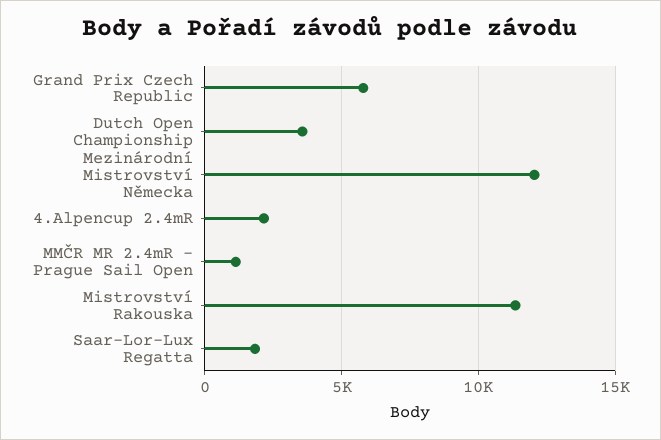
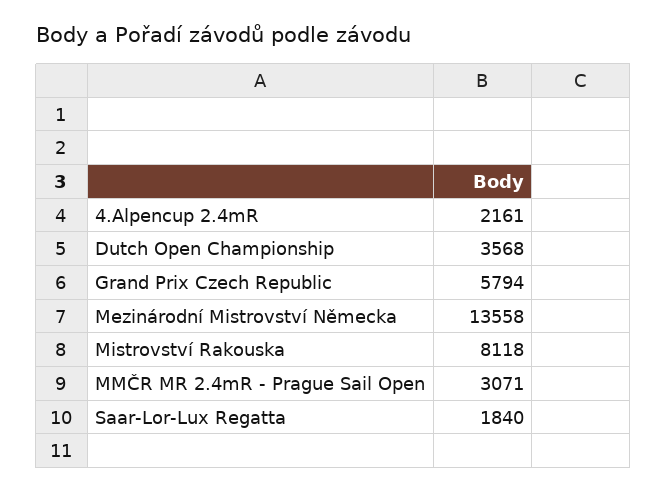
  {
    "Grand Prix Czech Republic": 5794,
    "Dutch Open Championship": 3568,
-   "Mezinárodní Mistrovství Německa": 12000,
+   "Mezinárodní Mistrovství Německa": 13558,
    "4.Alpencup 2.4mR": 2161,
-   "MMČR MR 2.4mR - Prague Sail Open": 1000,
+   "MMČR MR 2.4mR - Prague Sail Open": 3071,
-   "Mistrovství Rakouska": 11500,
+   "Mistrovství Rakouska": 8118,
    "Saar-Lor-Lux Regatta": 1840
  }

